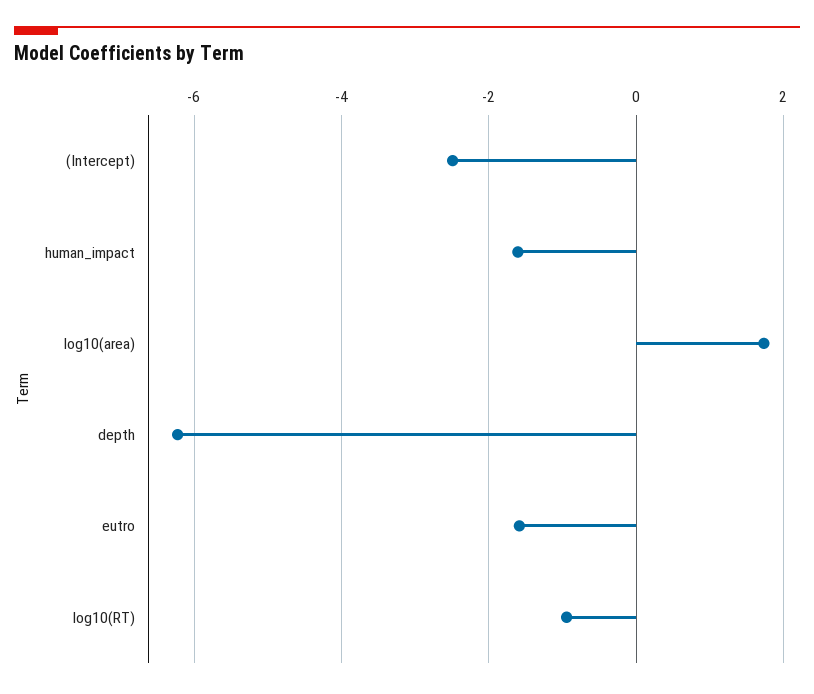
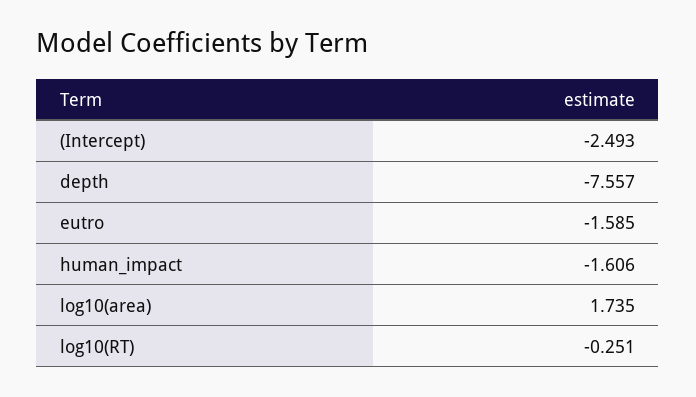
  {
    "(Intercept)": -2.493,
    "human_impact": -1.606,
    "log10(area)": 1.735,
-   "depth": -6.2,
+   "depth": -7.557,
    "eutro": -1.585,
-   "log10(RT)": -1
+   "log10(RT)": -0.251
  }

